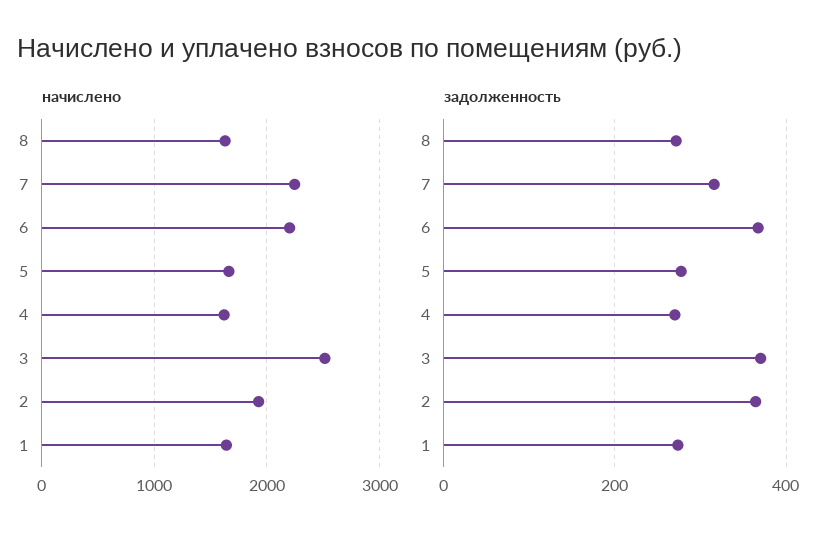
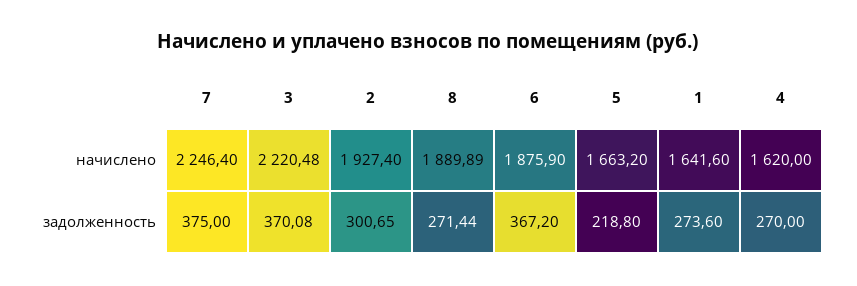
  {
    "начислено": {
-     "8": 1600,
+     "8": 1889.89,
      "7": 2246.4,
-     "6": 2200,
+     "6": 1875.9,
      "5": 1663.2,
      "4": 1620,
-     "3": 2500,
+     "3": 2220.48,
      "2": 1927.4,
      "1": 1641.6
    },
    "задолженность": {
      "8": 271.44,
-     "7": 320,
+     "7": 375,
      "6": 367.2,
-     "5": 280,
+     "5": 218.8,
      "4": 270,
      "3": 370.08,
-     "2": 360,
+     "2": 300.65,
      "1": 273.6
    }
  }

